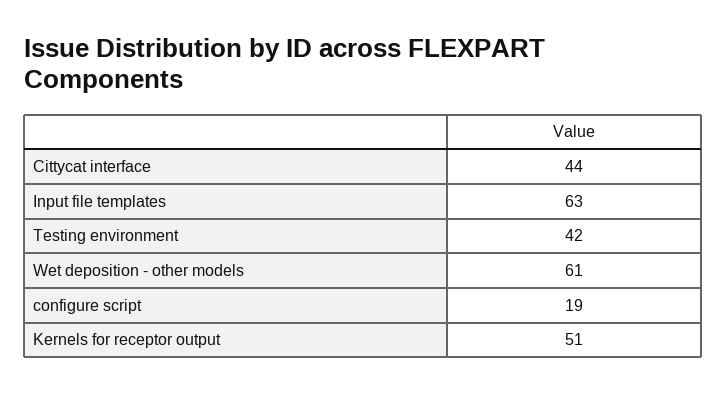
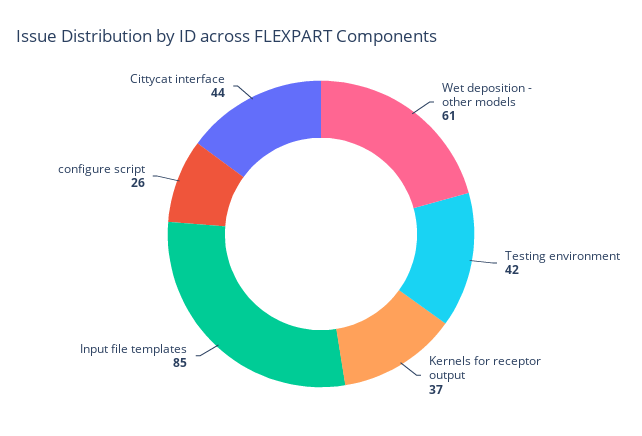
  {
    "Cittycat interface": 44,
-   "Input file templates": 63,
+   "Input file templates": 85,
    "Testing environment": 42,
    "Wet deposition - other models": 61,
-   "configure script": 19,
+   "configure script": 26,
-   "Kernels for receptor output": 51
+   "Kernels for receptor output": 37
  }

